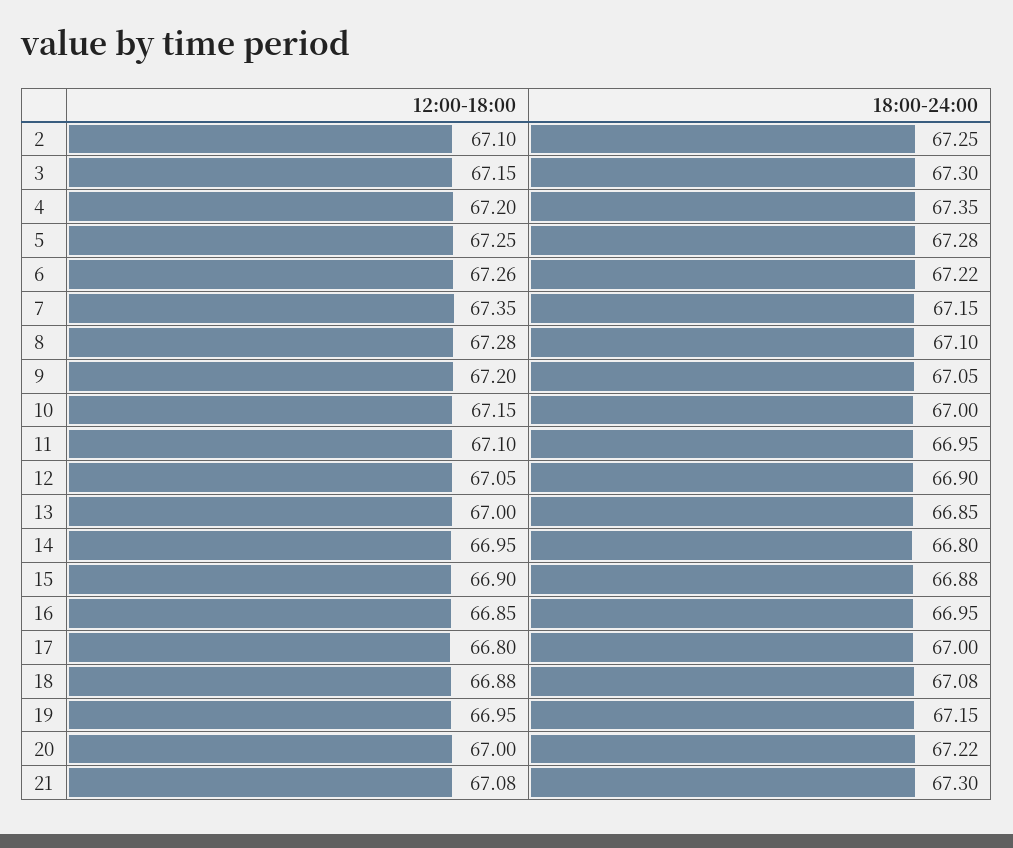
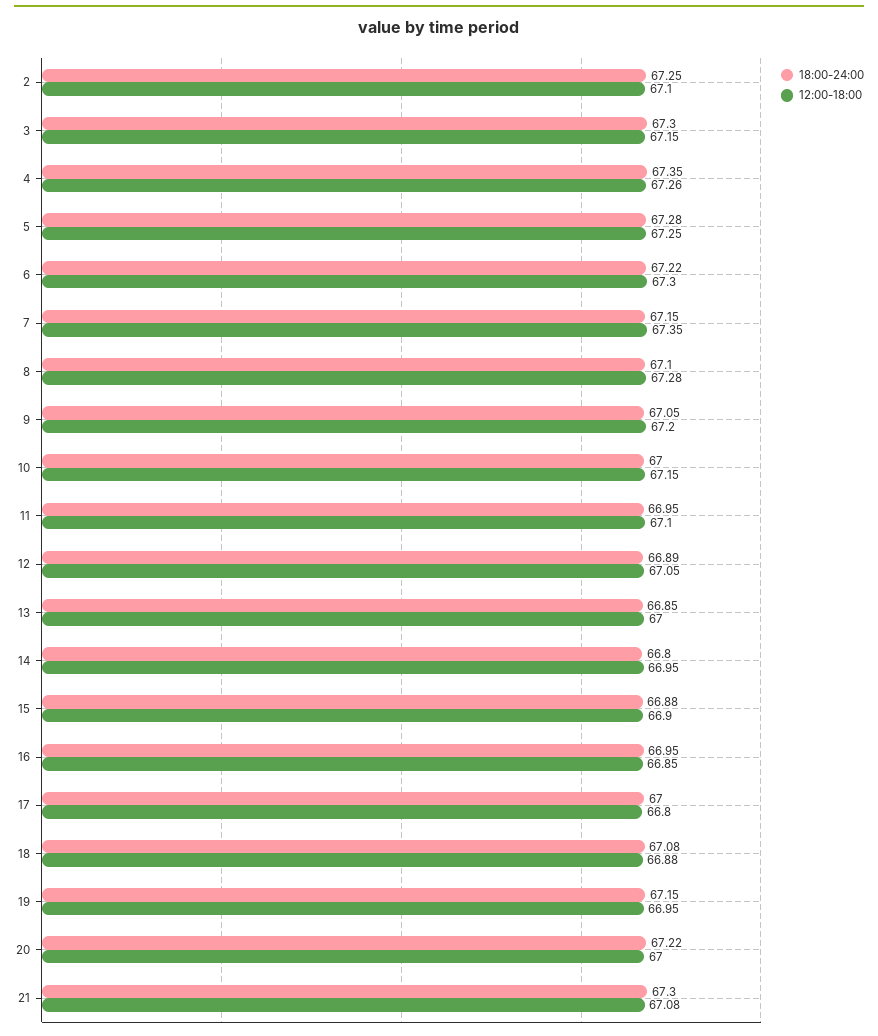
  {
    "12:00-18:00": {
      "2": 67.1,
      "3": 67.15,
-     "4": 67.2,
+     "4": 67.26,
      "5": 67.25,
-     "6": 67.26,
+     "6": 67.3,
      "7": 67.35,
      "8": 67.28,
      "9": 67.2,
      "10": 67.15,
      "11": 67.1,
      "12": 67.05,
      "13": 67,
      "14": 66.95,
      "15": 66.9,
      "16": 66.85,
      "17": 66.8,
      "18": 66.88,
      "19": 66.95,
      "20": 67,
      "21": 67.08
    },
    "18:00-24:00": {
      "2": 67.25,
      "3": 67.3,
      "4": 67.35,
      "5": 67.28,
      "6": 67.22,
      "7": 67.15,
      "8": 67.1,
      "9": 67.05,
      "10": 67,
      "11": 66.95,
-     "12": 66.9,
+     "12": 66.89,
      "13": 66.85,
      "14": 66.8,
      "15": 66.88,
      "16": 66.95,
      "17": 67,
      "18": 67.08,
      "19": 67.15,
      "20": 67.22,
      "21": 67.3
    }
  }

